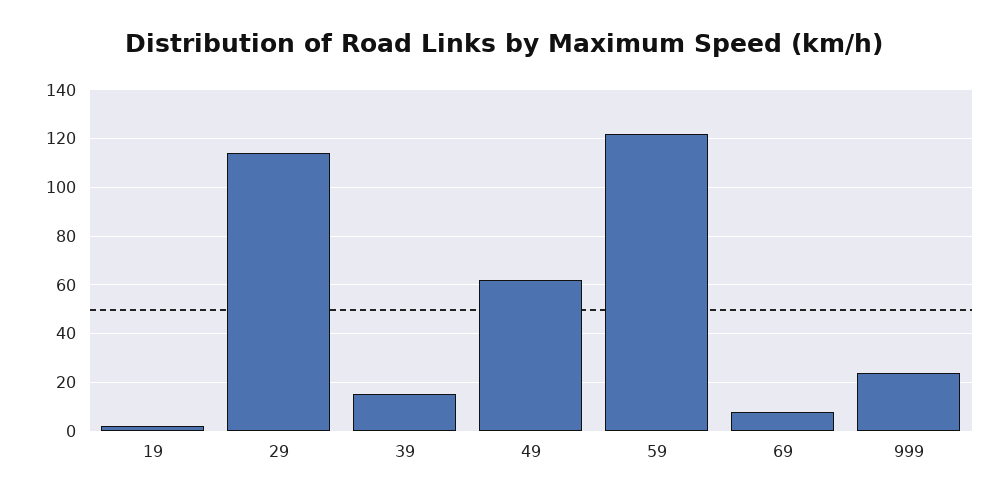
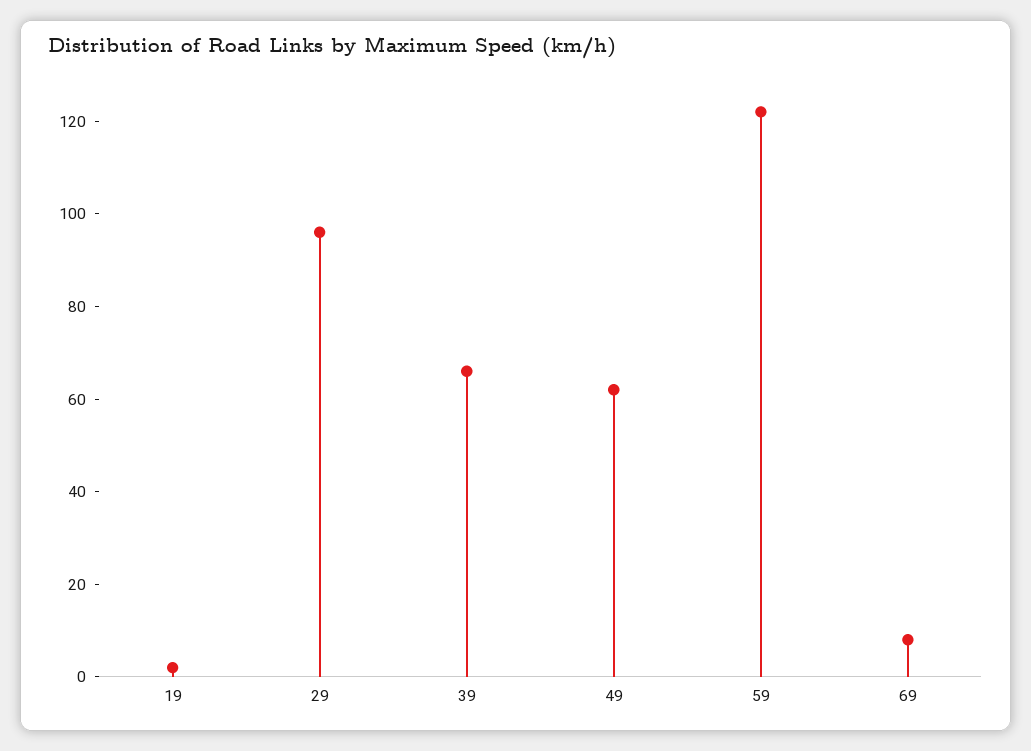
  {
    "19": 0,
-   "29": 115,
+   "29": 95,
-   "39": 15,
+   "39": 65,
    "49": 60,
    "59": 120,
-   "69": 10,
+   "69": 10
-   "999": 25
  }

